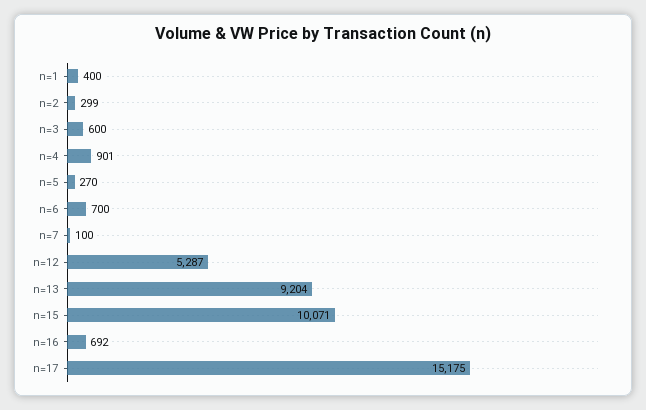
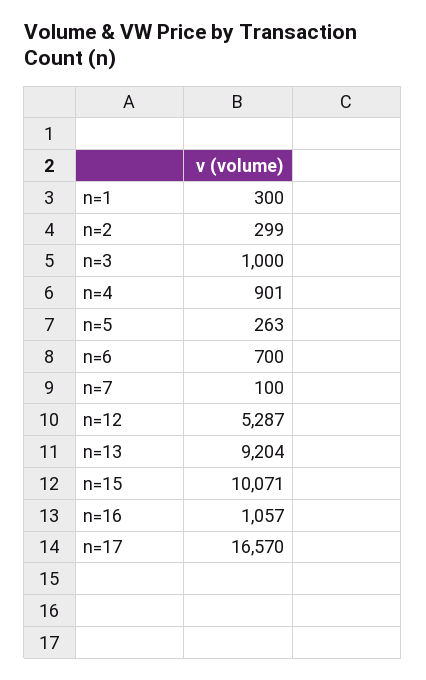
  {
-   "n=1": 400,
+   "n=1": 300,
    "n=2": 299,
-   "n=3": 600,
+   "n=3": 1000,
    "n=4": 901,
-   "n=5": 270,
+   "n=5": 263,
    "n=6": 700,
    "n=7": 100,
    "n=12": 5287,
    "n=13": 9204,
    "n=15": 10071,
-   "n=16": 692,
+   "n=16": 1057,
-   "n=17": 15175
+   "n=17": 16570
  }

